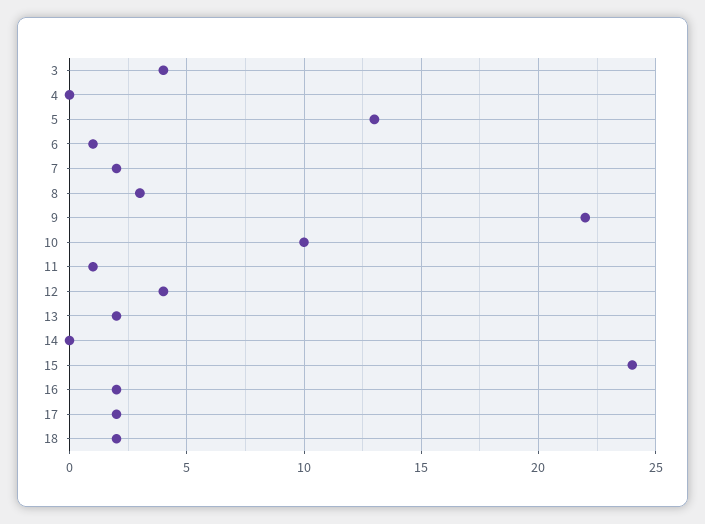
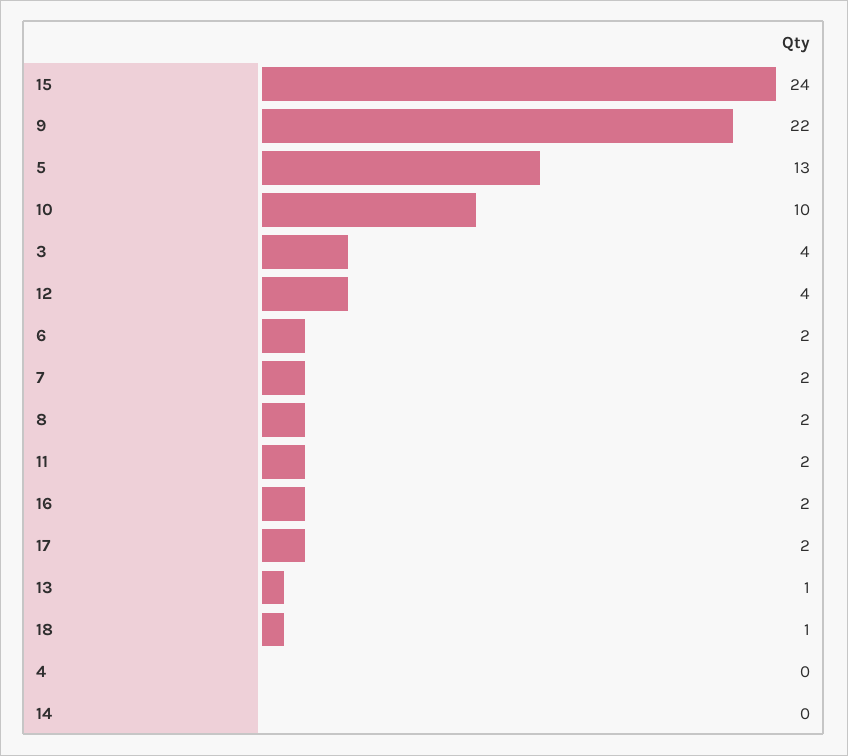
  {
    "3": 4,
    "4": 0,
    "5": 13,
-   "6": 1,
+   "6": 2,
    "7": 2,
-   "8": 3,
+   "8": 2,
    "9": 22,
    "10": 10,
-   "11": 1,
+   "11": 2,
    "12": 4,
-   "13": 2,
+   "13": 1,
    "14": 0,
    "15": 24,
    "16": 2,
    "17": 2,
-   "18": 2
+   "18": 1
  }

